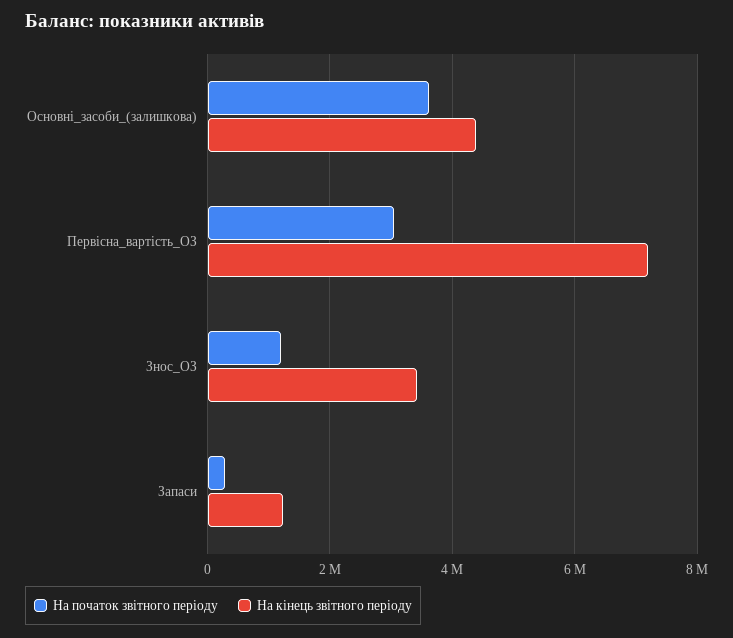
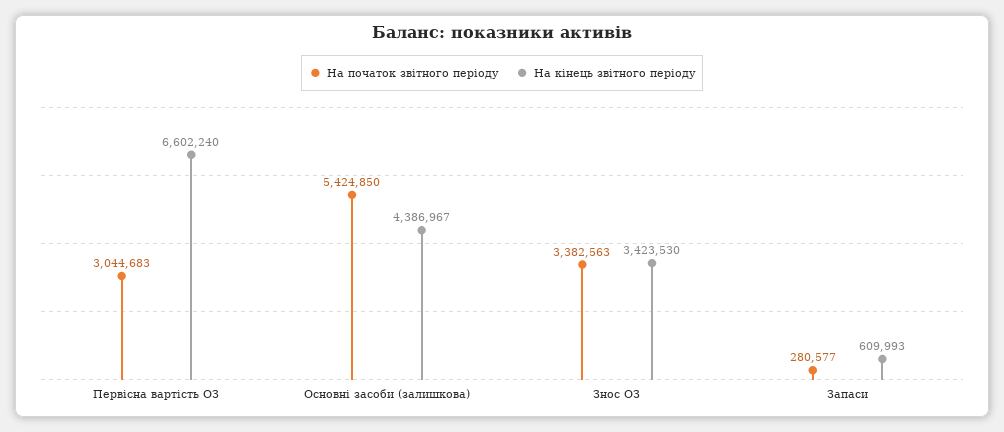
  {
    "На початок звітного періоду": {
-     "Основні_засоби_(залишкова)": 3600000,
+     "Основні_засоби_(залишкова)": 5424850,
      "Первісна_вартість_ОЗ": 3044683,
-     "Знос_ОЗ": 1200000,
+     "Знос_ОЗ": 3382563,
      "Запаси": 280577
    },
    "На кінець звітного періоду": {
      "Основні_засоби_(залишкова)": 4386967,
-     "Первісна_вартість_ОЗ": 7200000,
+     "Первісна_вартість_ОЗ": 6602240,
      "Знос_ОЗ": 3423530,
-     "Запаси": 1200000
+     "Запаси": 609993
    }
  }

